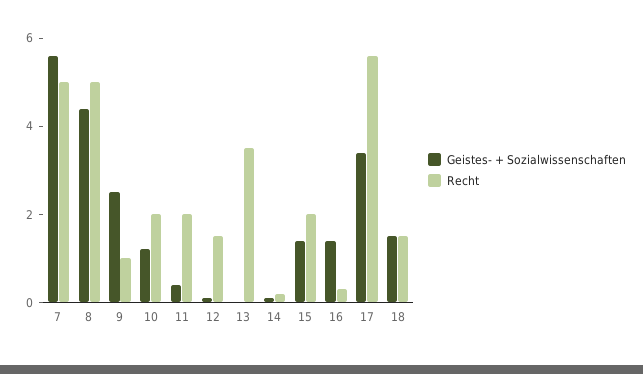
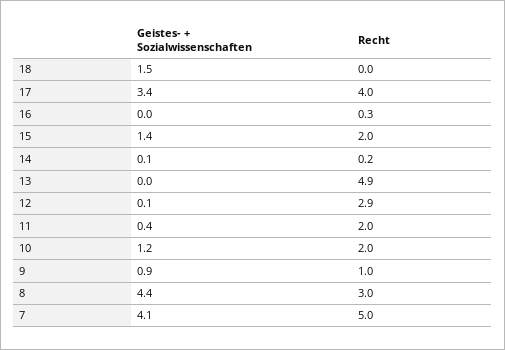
  {
    "Geistes- + Sozialwissenschaften": {
-     "7": 5.5,
+     "7": 4.1,
      "8": 4.4,
-     "9": 2.5,
+     "9": 0.9,
      "10": 1.2,
      "11": 0.4,
      "12": 0.1,
      "13": 0,
      "14": 0.1,
      "15": 1.4,
-     "16": 1.5,
+     "16": 0,
      "17": 3.4,
      "18": 1.5
    },
    "Recht": {
      "7": 5,
-     "8": 5,
+     "8": 3,
      "9": 1,
      "10": 2,
      "11": 2,
-     "12": 1.5,
+     "12": 2.9,
-     "13": 3.5,
+     "13": 4.9,
      "14": 0.2,
      "15": 2,
      "16": 0.3,
-     "17": 5.5,
+     "17": 4,
-     "18": 1.5
+     "18": 0
    }
  }

